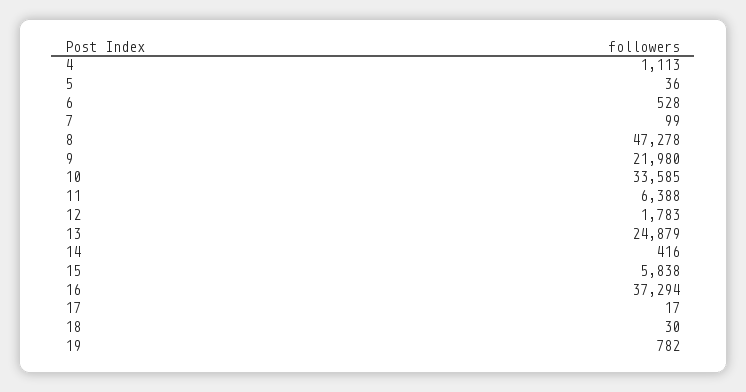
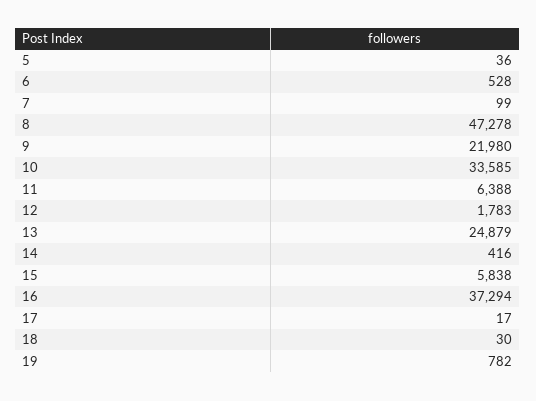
  {
-   "4": 1113,
    "5": 36,
    "6": 528,
    "7": 99,
    "8": 47278,
    "9": 21980,
    "10": 33585,
    "11": 6388,
    "12": 1783,
    "13": 24879,
    "14": 416,
    "15": 5838,
    "16": 37294,
    "17": 17,
    "18": 30,
    "19": 782
  }

